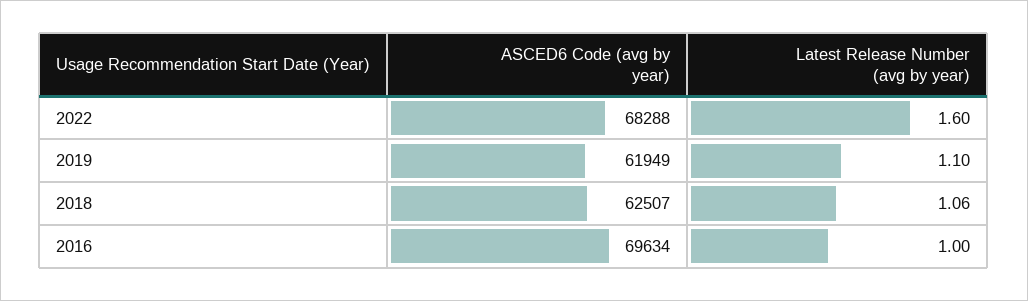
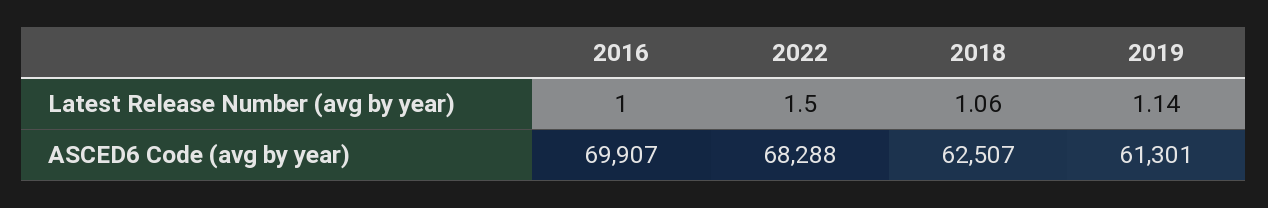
  {
    "ASCED6 Code (avg by year)": {
      "2022": 68288,
-     "2019": 61949,
+     "2019": 61301,
      "2018": 62507,
-     "2016": 69634
+     "2016": 69907
    },
    "Latest Release Number (avg by year)": {
-     "2022": 1.6,
+     "2022": 1.5,
-     "2019": 1.1,
+     "2019": 1.14,
      "2018": 1.06,
      "2016": 1
    }
  }

